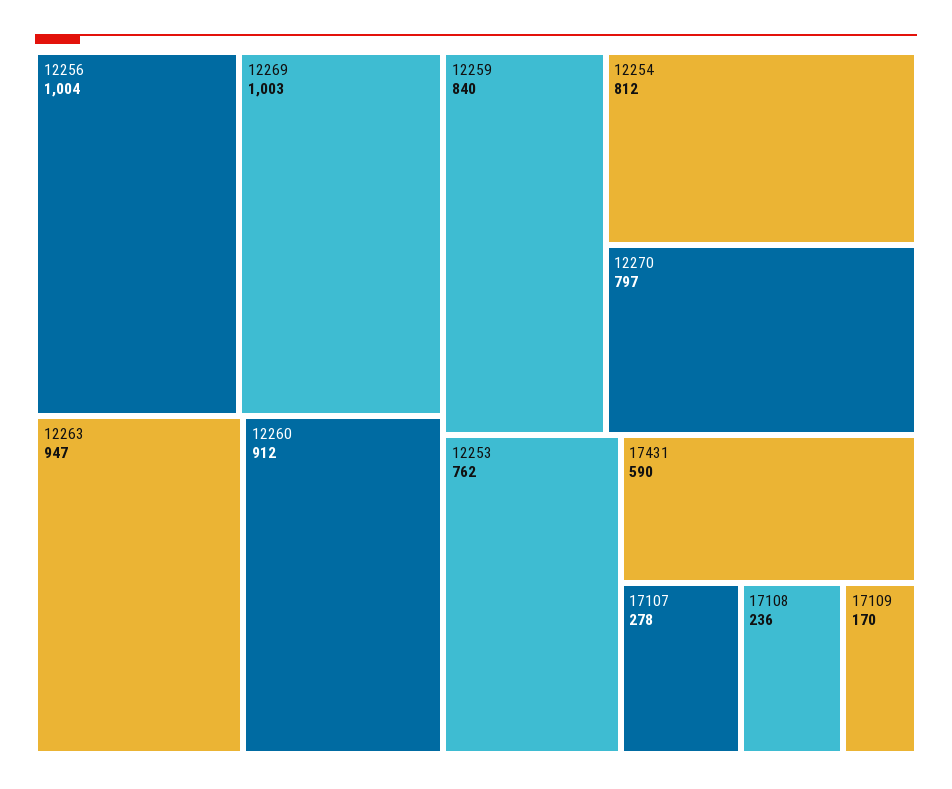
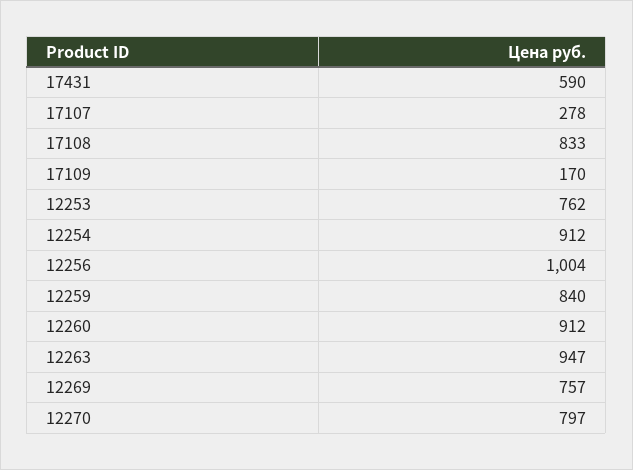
  {
    "12256": 1004,
-   "12269": 1003,
+   "12269": 757,
    "12263": 947,
    "12260": 912,
    "12259": 840,
-   "12254": 812,
+   "12254": 912,
    "12270": 797,
    "12253": 762,
    "17431": 590,
    "17107": 278,
-   "17108": 236,
+   "17108": 833,
    "17109": 170
  }

